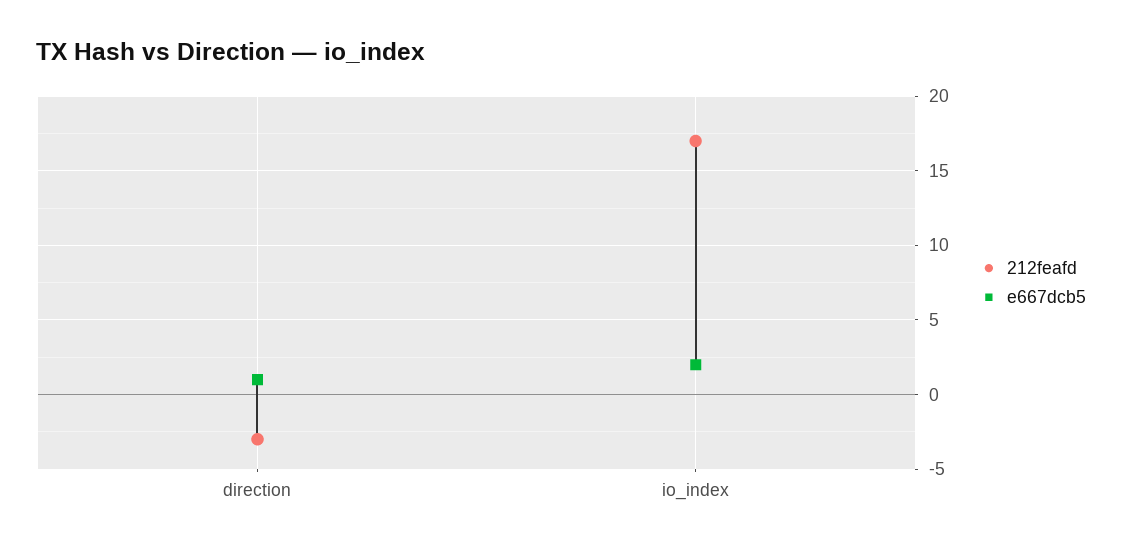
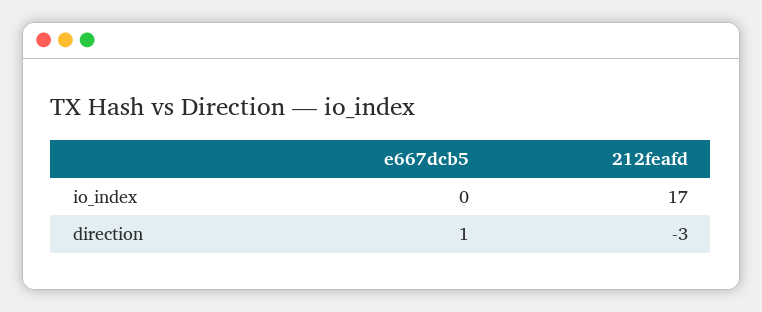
  {
    "212feafd": {
      "direction": -3,
      "io_index": 17
    },
    "e667dcb5": {
      "direction": 1,
-     "io_index": 2
+     "io_index": 0
    }
  }

